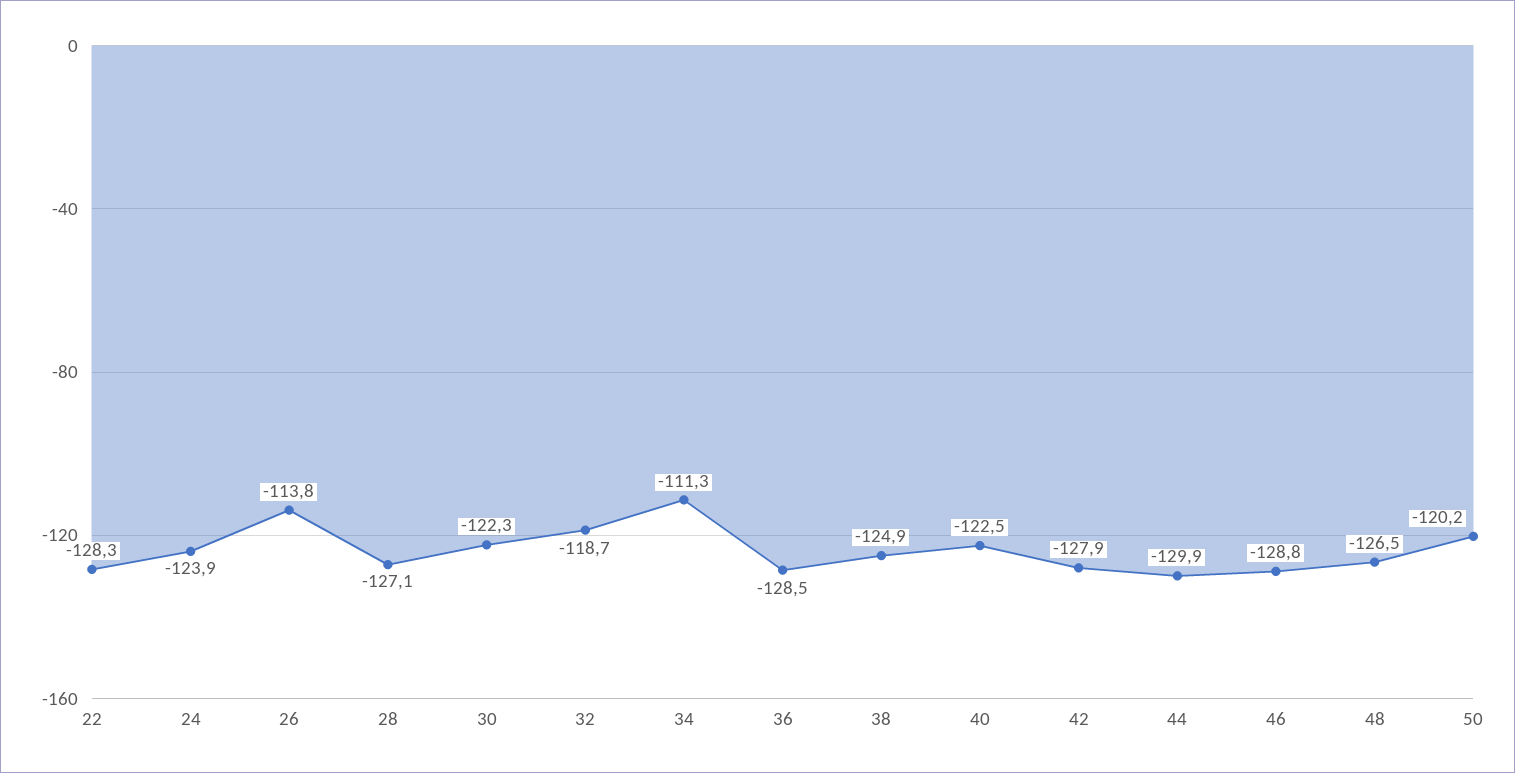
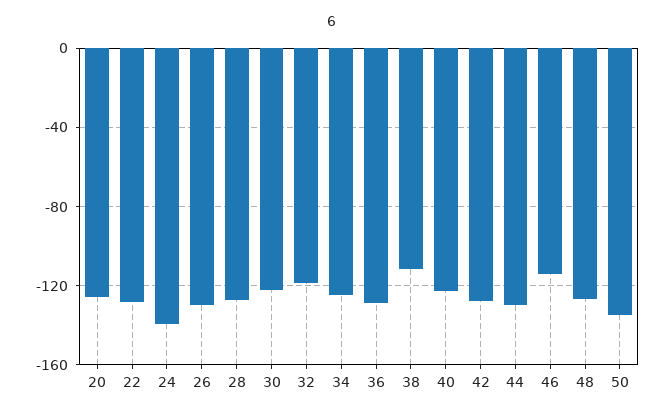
  {
    "22": -128.3,
-   "24": -123.9,
+   "24": -140,
-   "26": -113.8,
+   "26": -130,
    "28": -127.1,
    "30": -122.3,
    "32": -118.7,
-   "34": -111.3,
+   "34": -125,
    "36": -128.5,
-   "38": -124.9,
+   "38": -110,
    "40": -122.5,
    "42": -127.9,
    "44": -129.9,
-   "46": -128.8,
+   "46": -115,
    "48": -126.5,
-   "50": -120.2
+   "50": -135,
+   "20": -125
  }

